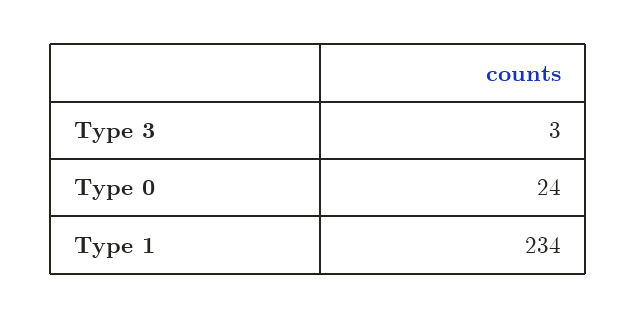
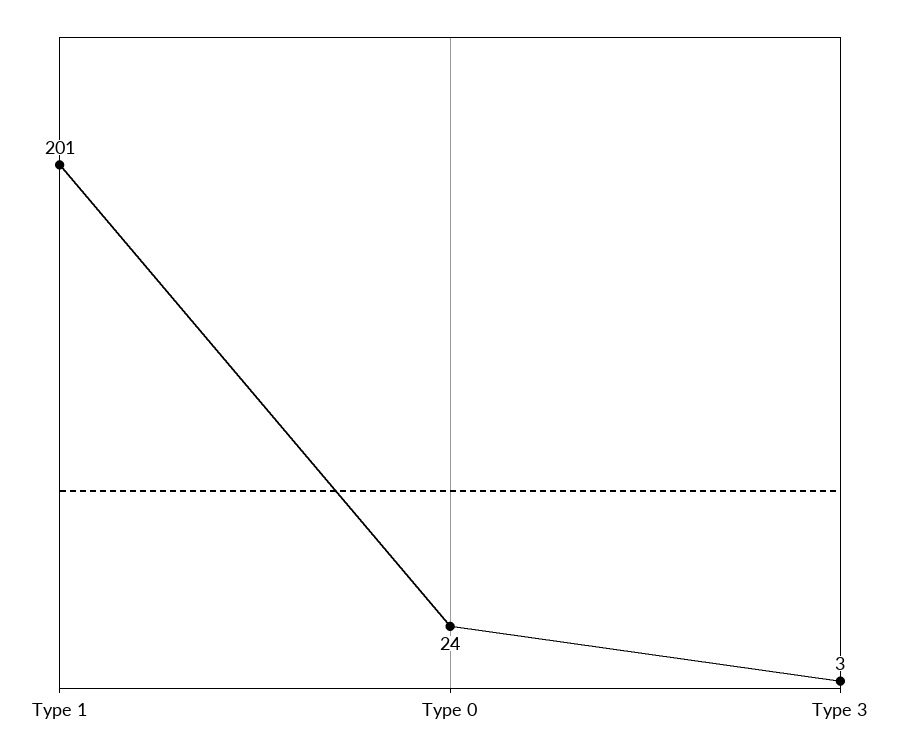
  {
    "Type 3": 3,
    "Type 0": 24,
-   "Type 1": 234
+   "Type 1": 201
  }

